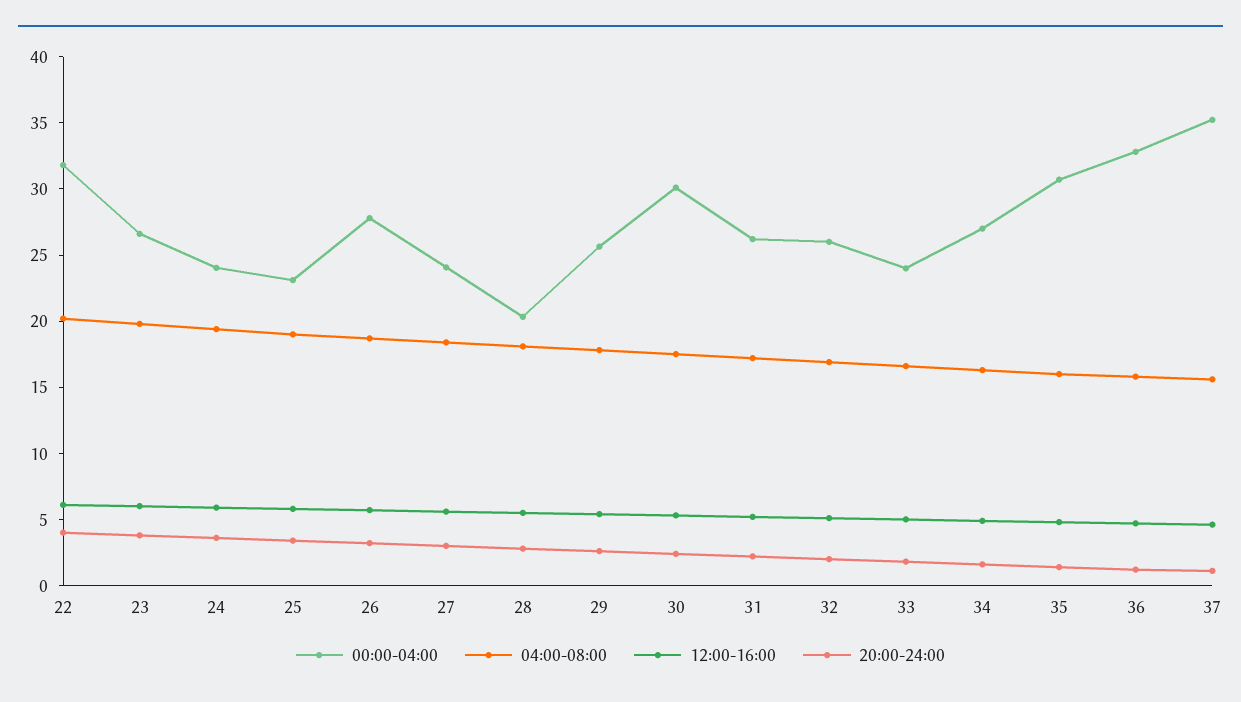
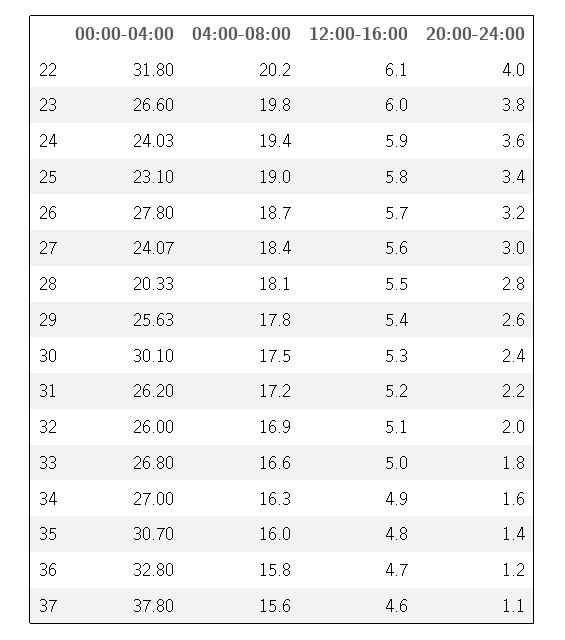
  {
    "00:00-04:00": {
      "22": 31.8,
      "23": 26.6,
      "24": 24.03,
      "25": 23.1,
      "26": 27.8,
      "27": 24.07,
      "28": 20.33,
      "29": 25.63,
      "30": 30.1,
      "31": 26.2,
      "32": 26,
-     "33": 24,
+     "33": 26.8,
      "34": 27,
      "35": 30.7,
      "36": 32.8,
-     "37": 35
+     "37": 37.8
    },
    "04:00-08:00": {
      "22": 20.2,
      "23": 19.8,
      "24": 19.4,
      "25": 19,
      "26": 18.7,
      "27": 18.4,
      "28": 18.1,
      "29": 17.8,
      "30": 17.5,
      "31": 17.2,
      "32": 16.9,
      "33": 16.6,
      "34": 16.3,
      "35": 16,
      "36": 15.8,
      "37": 15.6
    },
    "12:00-16:00": {
      "22": 6.1,
      "23": 6,
      "24": 5.9,
      "25": 5.8,
      "26": 5.7,
      "27": 5.6,
      "28": 5.5,
      "29": 5.4,
      "30": 5.3,
      "31": 5.2,
      "32": 5.1,
      "33": 5,
      "34": 4.9,
      "35": 4.8,
      "36": 4.7,
      "37": 4.6
    },
    "20:00-24:00": {
      "22": 4,
      "23": 3.8,
      "24": 3.6,
      "25": 3.4,
      "26": 3.2,
      "27": 3,
      "28": 2.8,
      "29": 2.6,
      "30": 2.4,
      "31": 2.2,
      "32": 2,
      "33": 1.8,
      "34": 1.6,
      "35": 1.4,
      "36": 1.2,
      "37": 1.1
    }
  }

